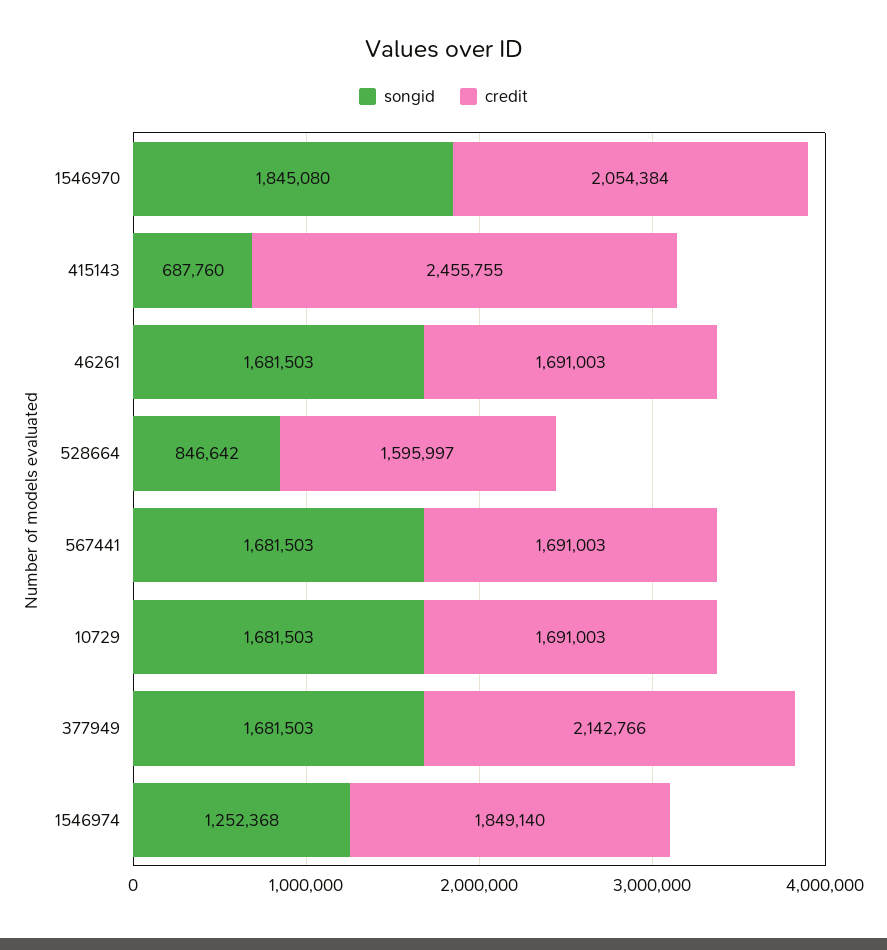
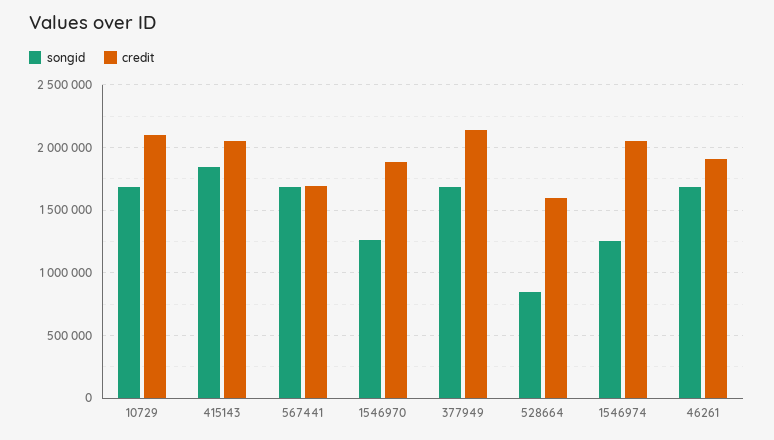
  {
    "songid": {
-     "1546970": 1845080,
+     "1546970": 1250000,
-     "415143": 687760,
+     "415143": 1850000,
      "46261": 1681503,
      "528664": 846642,
      "567441": 1681503,
      "10729": 1681503,
      "377949": 1681503,
      "1546974": 1252368
    },
    "credit": {
-     "1546970": 2054384,
+     "1546970": 1900000,
-     "415143": 2455755,
+     "415143": 2050000,
-     "46261": 1691003,
+     "46261": 1900000,
      "528664": 1595997,
      "567441": 1691003,
-     "10729": 1691003,
+     "10729": 2100000,
      "377949": 2142766,
-     "1546974": 1849140
+     "1546974": 2050000
    }
  }

